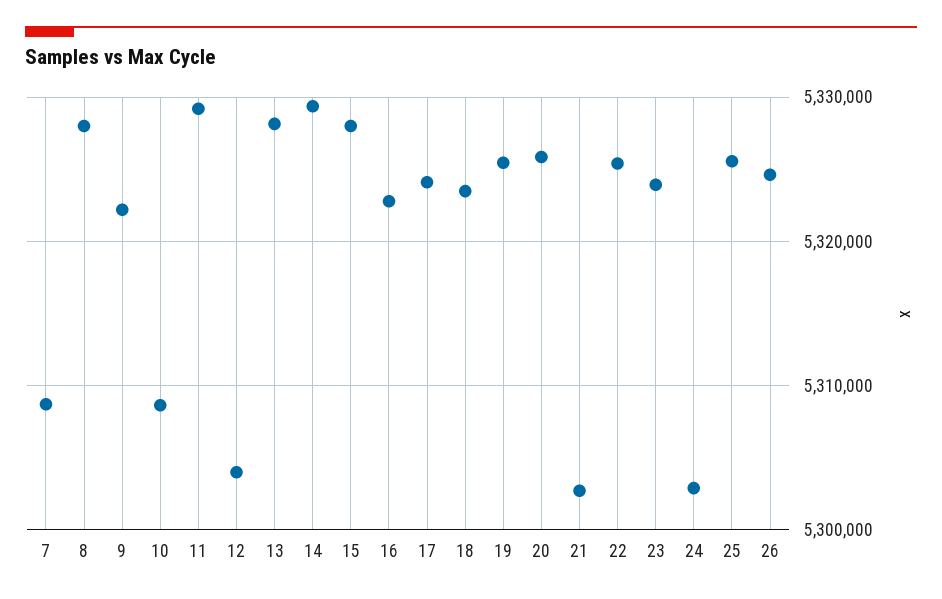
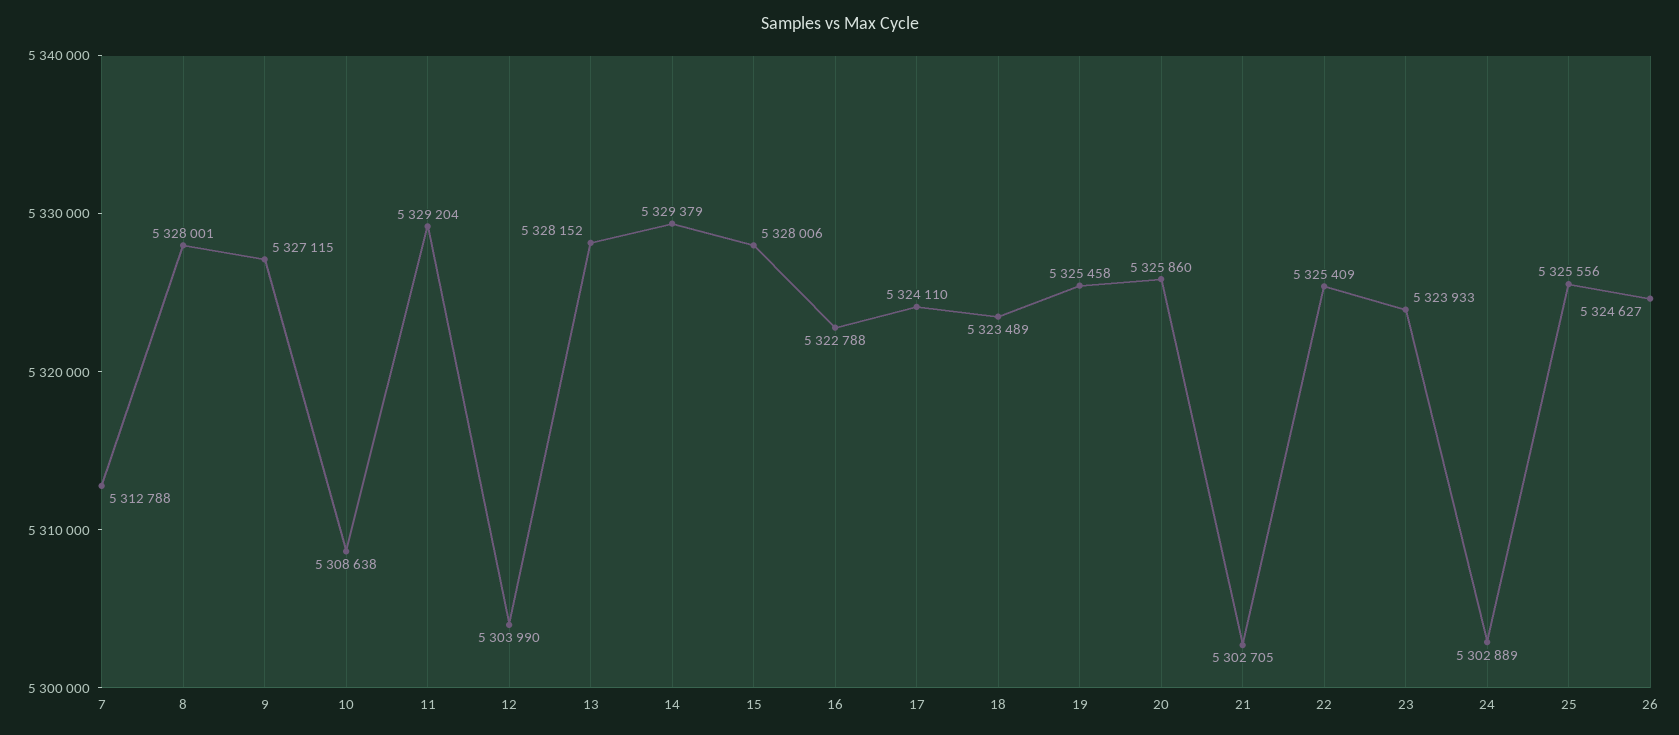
  {
-   "7": 5309000,
+   "7": 5312788,
    "8": 5328001,
-   "9": 5322000,
+   "9": 5327115,
    "10": 5308638,
    "11": 5329204,
    "12": 5303990,
    "13": 5328152,
    "14": 5329379,
    "15": 5328006,
    "16": 5322788,
    "17": 5324110,
    "18": 5323489,
    "19": 5325458,
    "20": 5325860,
    "21": 5302705,
    "22": 5325409,
    "23": 5323933,
    "24": 5302889,
    "25": 5325556,
    "26": 5324627
  }

